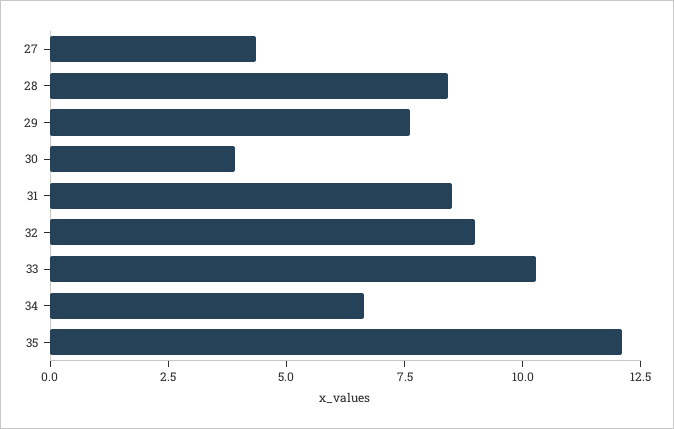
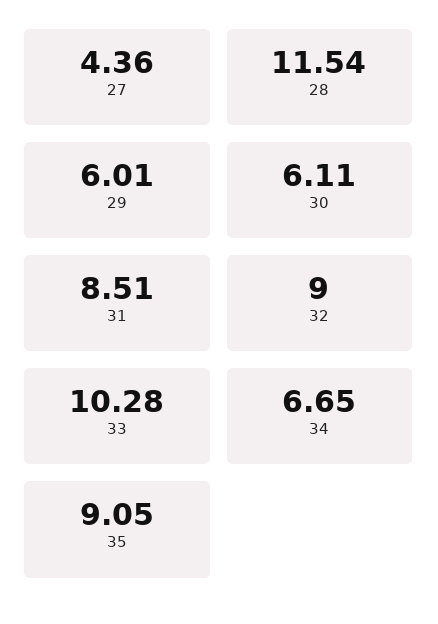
  {
    "27": 4.36,
-   "28": 8.5,
+   "28": 11.54,
-   "29": 7.5,
+   "29": 6.01,
-   "30": 4,
+   "30": 6.11,
    "31": 8.51,
    "32": 9,
    "33": 10.28,
    "34": 6.65,
-   "35": 12
+   "35": 9.05
  }

